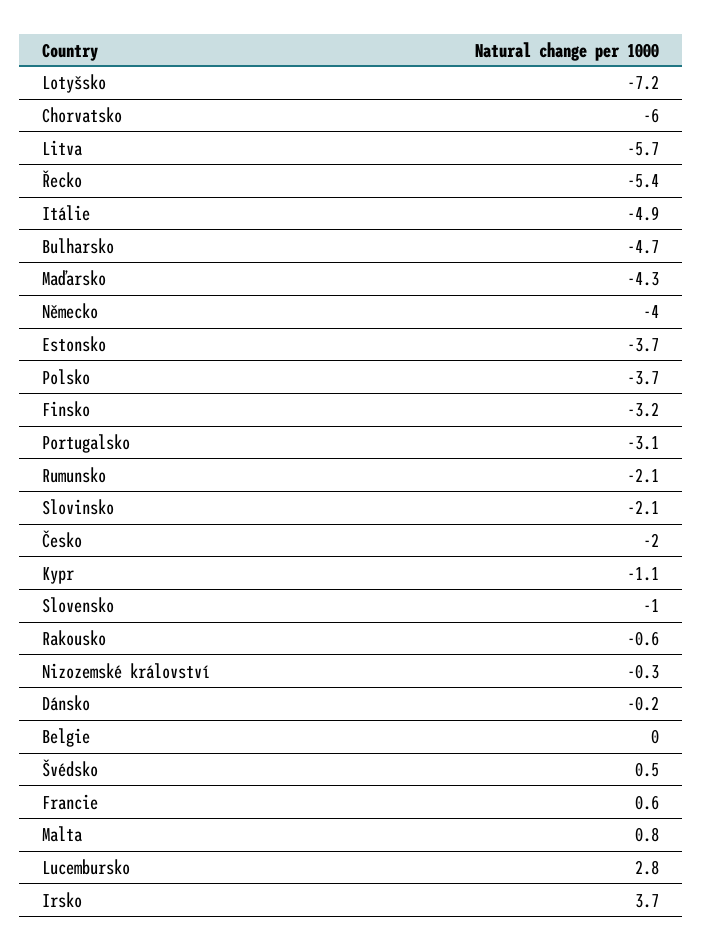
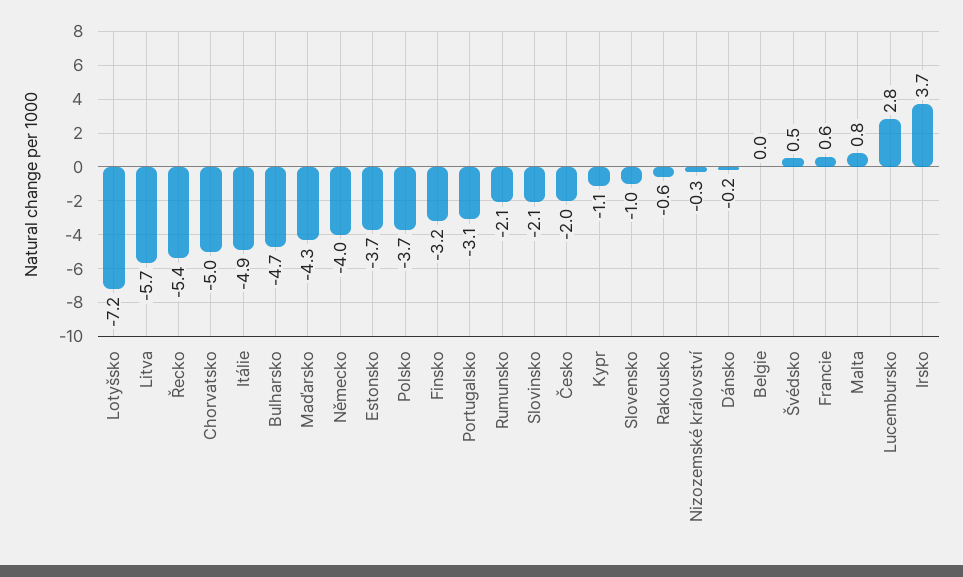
  {
    "Lotyšsko": -7.2,
-   "Chorvatsko": -6,
+   "Chorvatsko": -5,
    "Litva": -5.7,
    "Řecko": -5.4,
    "Itálie": -4.9,
    "Bulharsko": -4.7,
    "Maďarsko": -4.3,
    "Německo": -4,
    "Estonsko": -3.7,
    "Polsko": -3.7,
    "Finsko": -3.2,
    "Portugalsko": -3.1,
    "Rumunsko": -2.1,
    "Slovinsko": -2.1,
    "Česko": -2,
    "Kypr": -1.1,
    "Slovensko": -1,
    "Rakousko": -0.6,
    "Nizozemské království": -0.3,
    "Dánsko": -0.2,
    "Belgie": 0,
    "Švédsko": 0.5,
    "Francie": 0.6,
    "Malta": 0.8,
    "Lucembursko": 2.8,
    "Irsko": 3.7
  }

